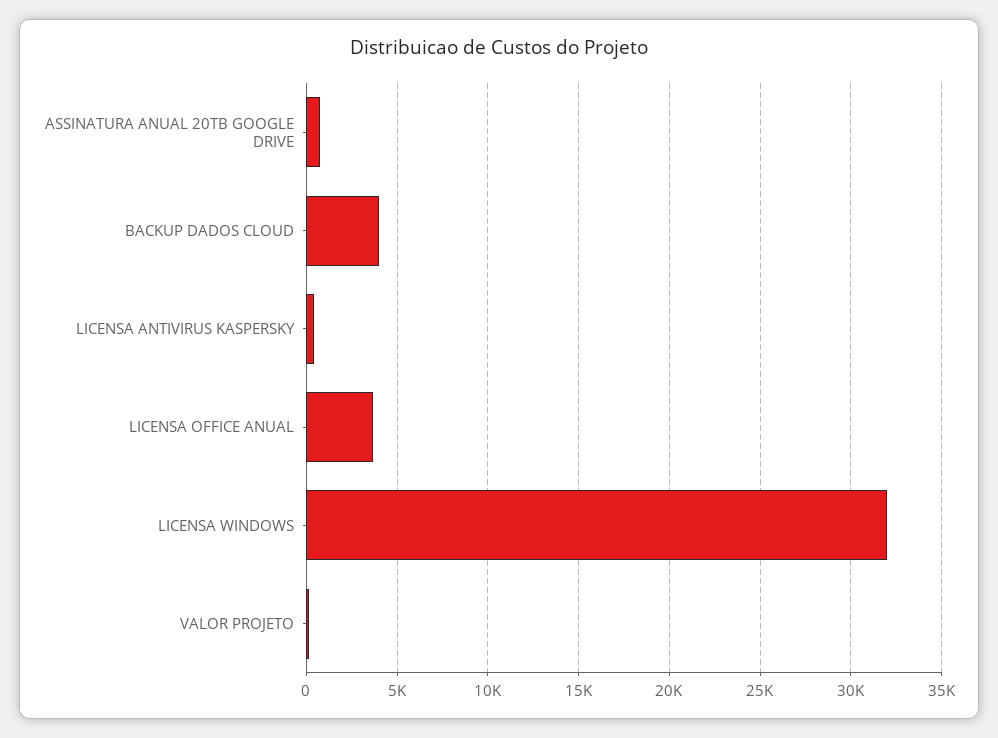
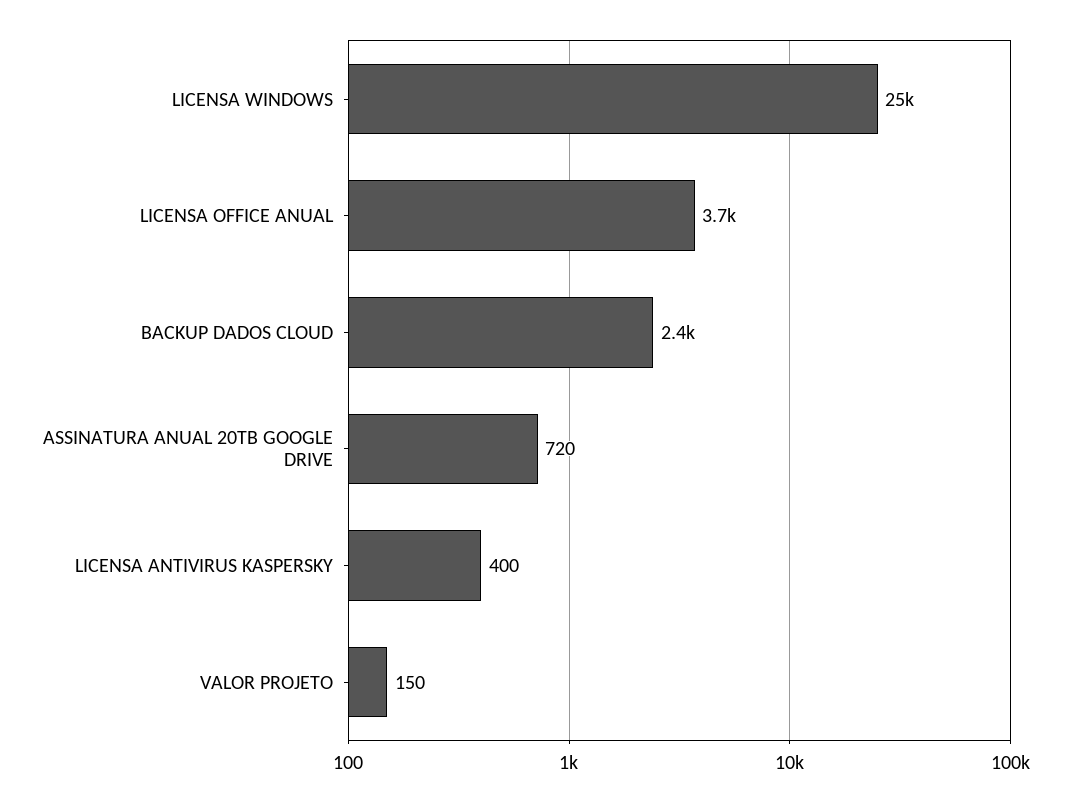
  {
    "ASSINATURA ANUAL 20TB GOOGLE DRIVE": 720,
-   "BACKUP DADOS CLOUD": 4000,
+   "BACKUP DADOS CLOUD": 2400,
    "LICENSA ANTIVIRUS KASPERSKY": 400,
    "LICENSA OFFICE ANUAL": 3700,
-   "LICENSA WINDOWS": 32000,
+   "LICENSA WINDOWS": 25000,
    "VALOR PROJETO": 150
  }

